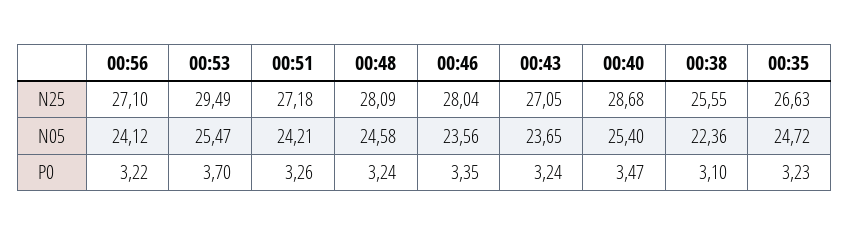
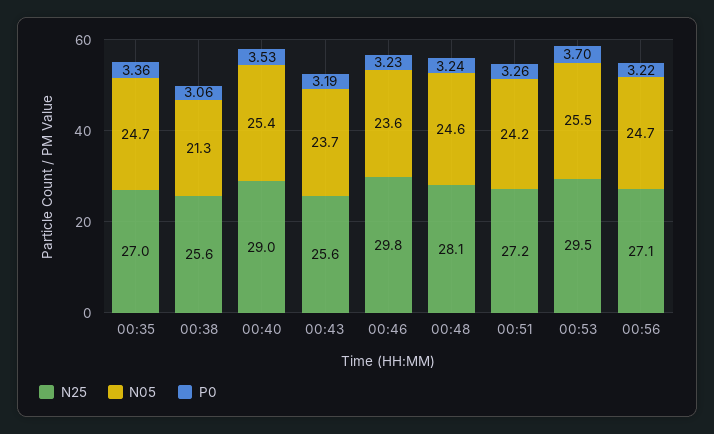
  {
    "N25": {
      "00:56": 27.1,
      "00:53": 29.49,
      "00:51": 27.18,
      "00:48": 28.09,
-     "00:46": 28.04,
+     "00:46": 29.8,
-     "00:43": 27.05,
+     "00:43": 25.6,
-     "00:40": 28.68,
+     "00:40": 29,
      "00:38": 25.55,
-     "00:35": 26.63
+     "00:35": 27
    },
    "N05": {
-     "00:56": 24.12,
+     "00:56": 24.7,
      "00:53": 25.47,
      "00:51": 24.21,
      "00:48": 24.58,
      "00:46": 23.56,
      "00:43": 23.65,
      "00:40": 25.4,
-     "00:38": 22.36,
+     "00:38": 21.3,
      "00:35": 24.72
    },
    "P0": {
      "00:56": 3.22,
      "00:53": 3.7,
      "00:51": 3.26,
      "00:48": 3.24,
-     "00:46": 3.35,
+     "00:46": 3.23,
-     "00:43": 3.24,
+     "00:43": 3.19,
-     "00:40": 3.47,
+     "00:40": 3.53,
-     "00:38": 3.1,
+     "00:38": 3.06,
-     "00:35": 3.23
+     "00:35": 3.36
    }
  }

